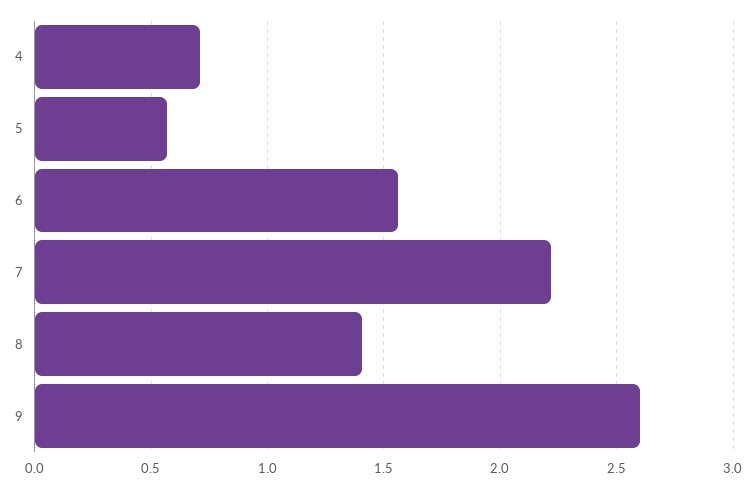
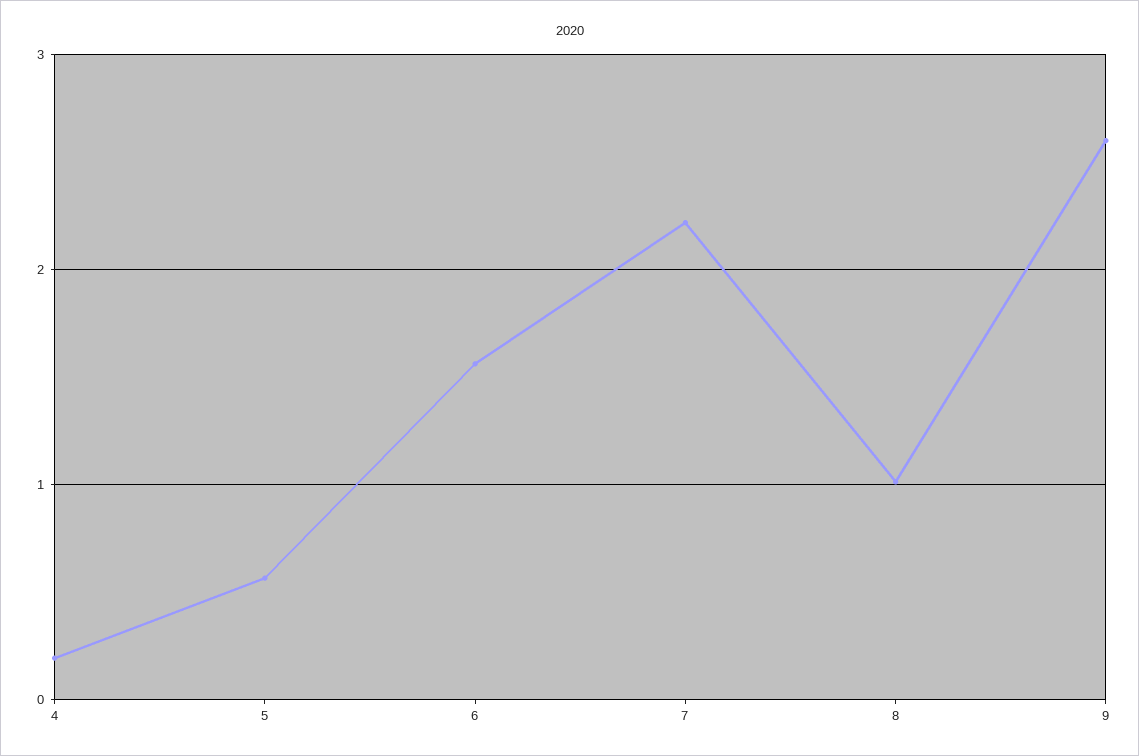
  {
-   "4": 0.7,
+   "4": 0.2,
    "5": 0.55,
    "6": 1.55,
    "7": 2.2,
-   "8": 1.4,
+   "8": 1,
    "9": 2.6
  }

